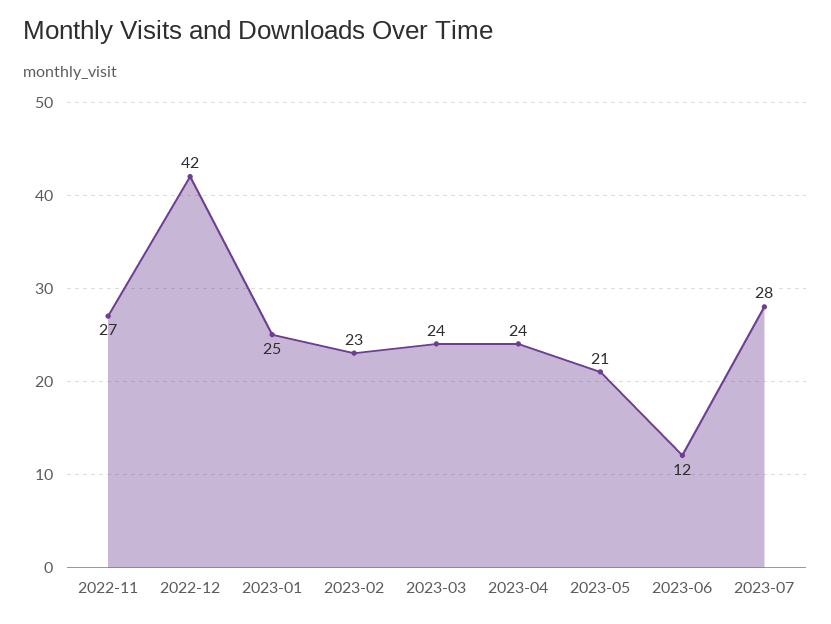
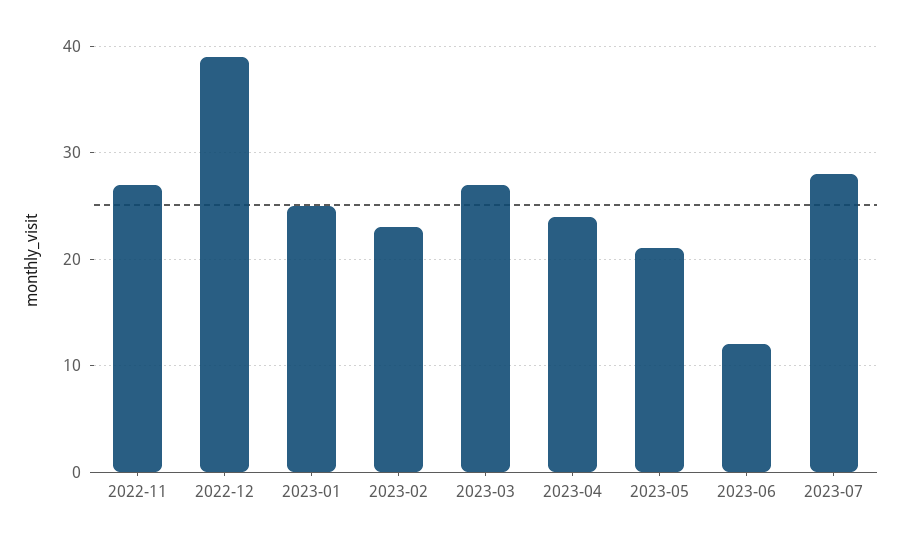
  {
    "2022-11": 27,
-   "2022-12": 42,
+   "2022-12": 39,
    "2023-01": 25,
    "2023-02": 23,
-   "2023-03": 24,
+   "2023-03": 27,
    "2023-04": 24,
    "2023-05": 21,
    "2023-06": 12,
    "2023-07": 28
  }

